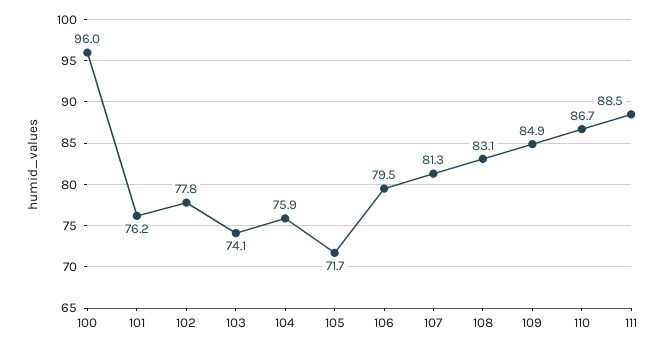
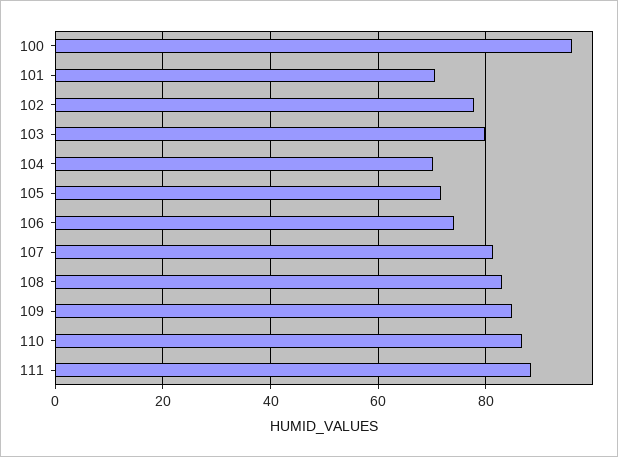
  {
    "100": 96,
-   "101": 76.2,
+   "101": 70,
    "102": 77.8,
-   "103": 74.1,
+   "103": 80,
-   "104": 75.9,
+   "104": 70,
    "105": 71.7,
-   "106": 79.5,
+   "106": 74,
    "107": 81.3,
    "108": 83.1,
    "109": 84.9,
    "110": 86.7,
    "111": 88.5
  }

